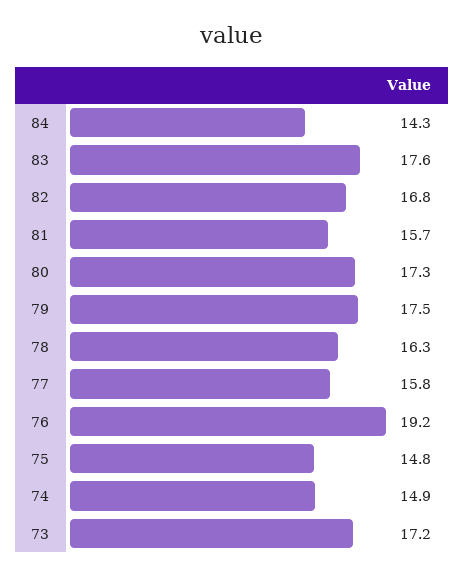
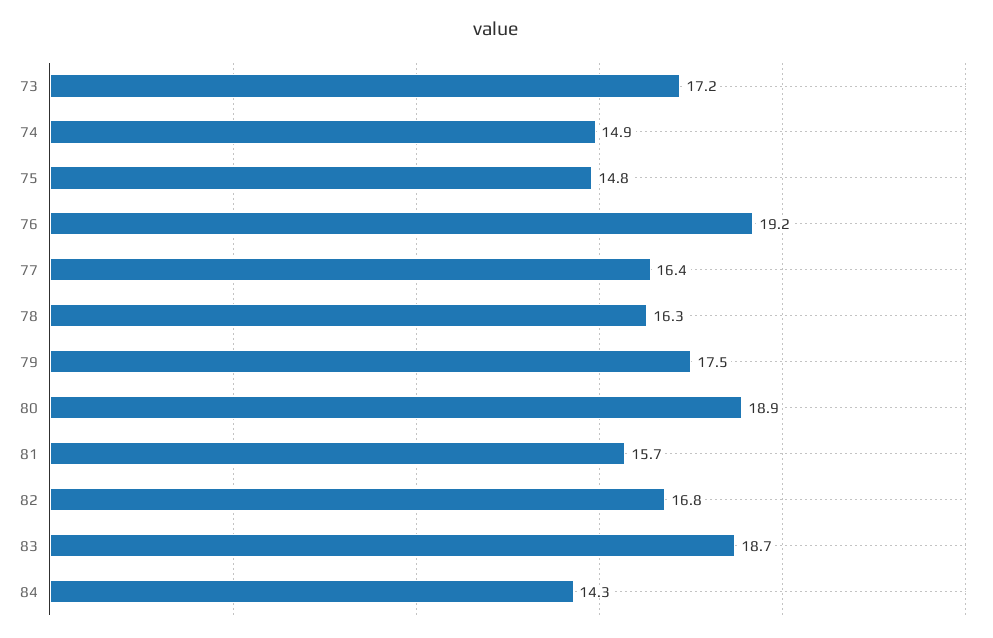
  {
    "84": 14.3,
-   "83": 17.6,
+   "83": 18.7,
    "82": 16.8,
    "81": 15.7,
-   "80": 17.3,
+   "80": 18.9,
    "79": 17.5,
    "78": 16.3,
-   "77": 15.8,
+   "77": 16.4,
    "76": 19.2,
    "75": 14.8,
    "74": 14.9,
    "73": 17.2
  }

